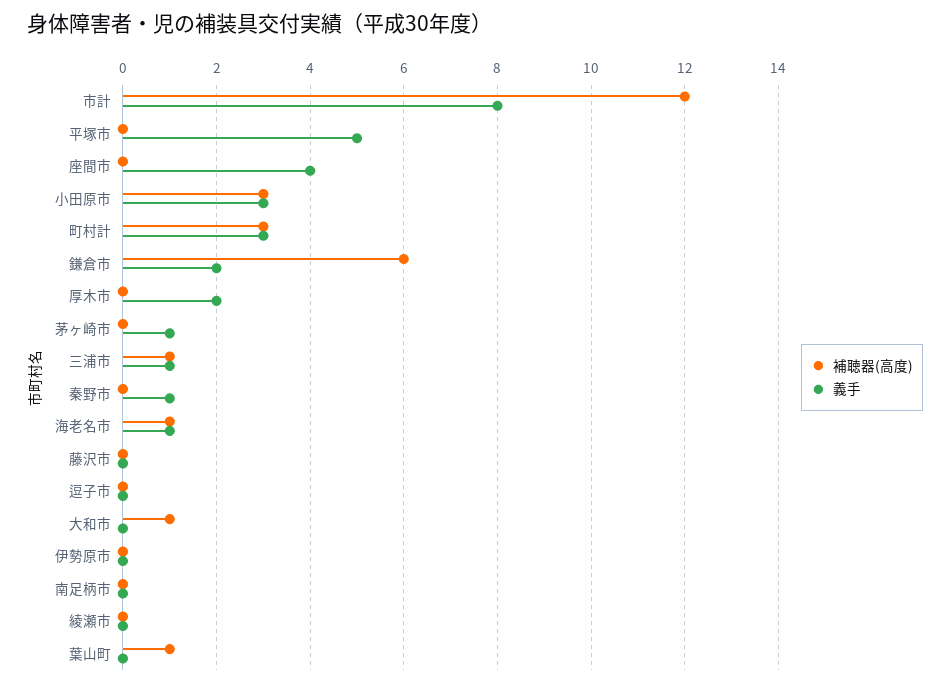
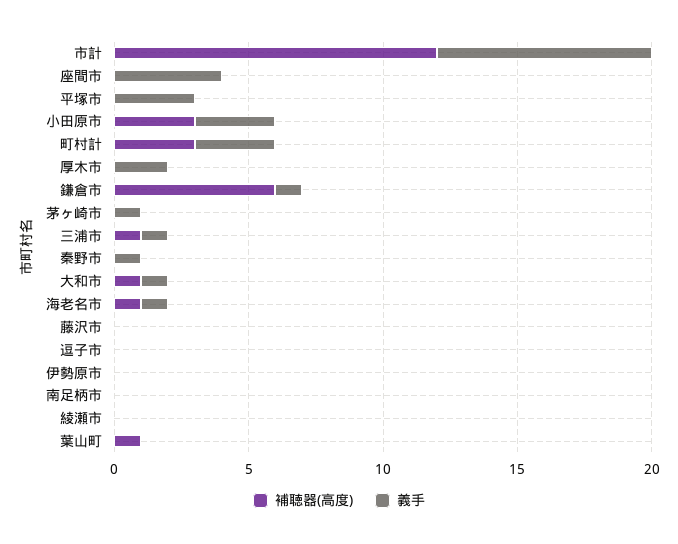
  {
    "補聴器(高度)": {
      "市計": 12,
      "平塚市": 0,
      "座間市": 0,
      "小田原市": 3,
      "町村計": 3,
      "鎌倉市": 6,
      "厚木市": 0,
      "茅ヶ崎市": 0,
      "三浦市": 1,
      "秦野市": 0,
      "海老名市": 1,
      "藤沢市": 0,
      "逗子市": 0,
      "大和市": 1,
      "伊勢原市": 0,
      "南足柄市": 0,
      "綾瀬市": 0,
      "葉山町": 1
    },
    "義手": {
      "市計": 8,
-     "平塚市": 5,
+     "平塚市": 3,
      "座間市": 4,
      "小田原市": 3,
      "町村計": 3,
-     "鎌倉市": 2,
+     "鎌倉市": 1,
      "厚木市": 2,
      "茅ヶ崎市": 1,
      "三浦市": 1,
      "秦野市": 1,
      "海老名市": 1,
      "藤沢市": 0,
      "逗子市": 0,
-     "大和市": 0,
+     "大和市": 1,
      "伊勢原市": 0,
      "南足柄市": 0,
      "綾瀬市": 0,
      "葉山町": 0
    }
  }

